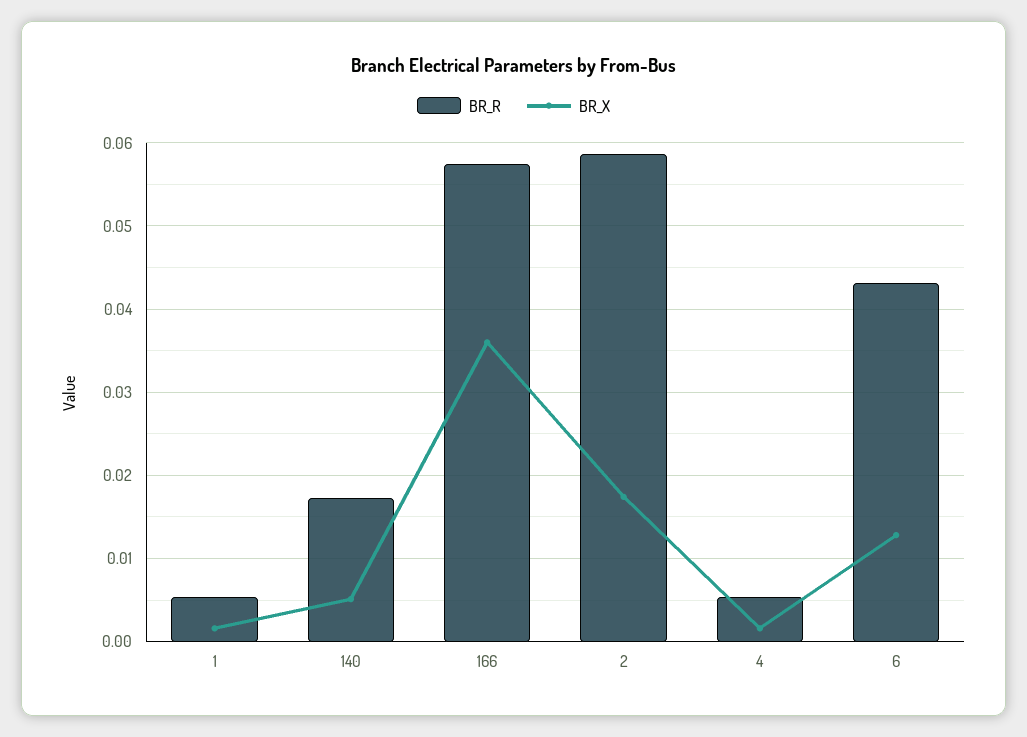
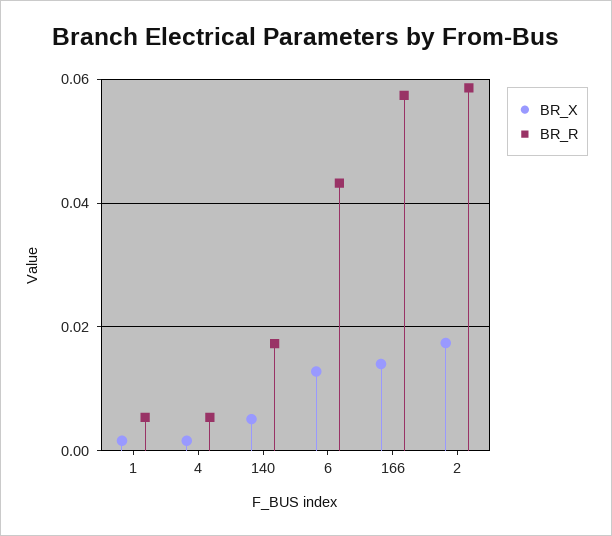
  {
    "BR_R": {
      "1": 0.005,
      "140": 0.017,
      "166": 0.057,
      "2": 0.059,
      "4": 0.005,
      "6": 0.043
    },
    "BR_X": {
      "1": 0.002,
      "140": 0.005,
-     "166": 0.036,
+     "166": 0.014,
      "2": 0.017,
      "4": 0.002,
      "6": 0.013
    }
  }

